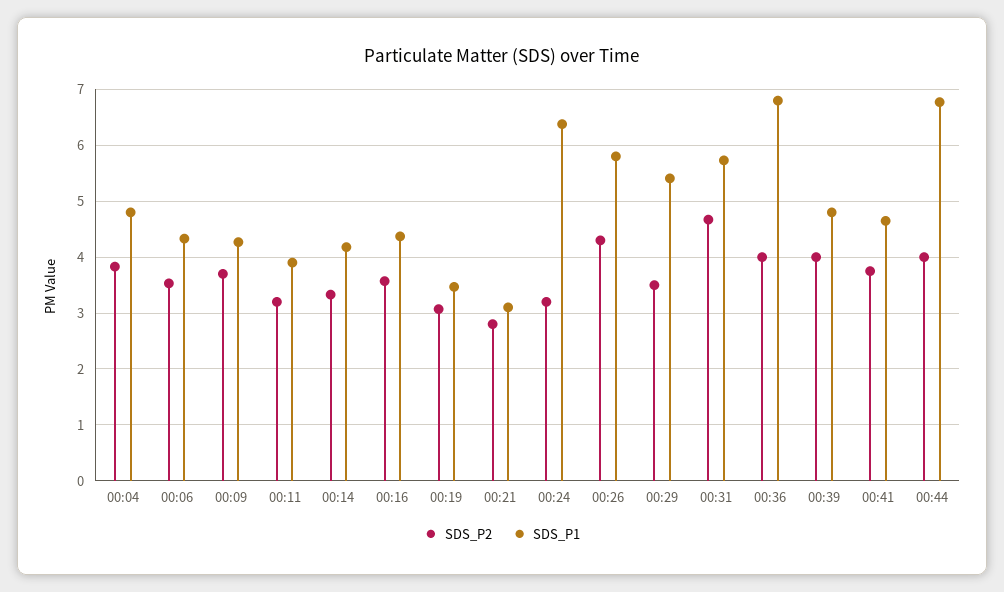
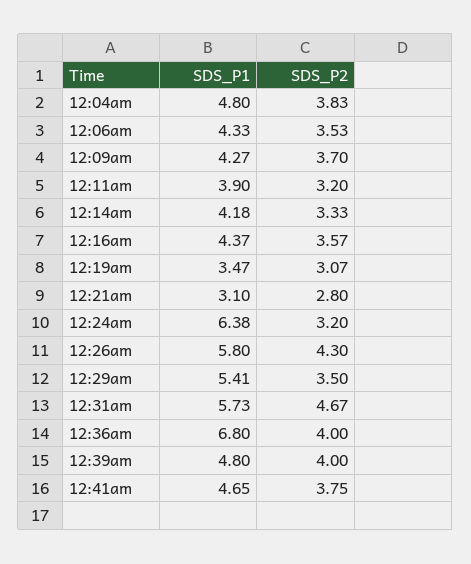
  {
    "SDS_P2": {
      "00:04": 3.83,
      "00:06": 3.53,
      "00:09": 3.7,
      "00:11": 3.2,
      "00:14": 3.33,
      "00:16": 3.57,
      "00:19": 3.07,
      "00:21": 2.8,
      "00:24": 3.2,
      "00:26": 4.3,
      "00:29": 3.5,
      "00:31": 4.67,
      "00:36": 4,
      "00:39": 4,
-     "00:41": 3.75,
+     "00:41": 3.75
-     "00:44": 4
    },
    "SDS_P1": {
      "00:04": 4.8,
      "00:06": 4.33,
      "00:09": 4.27,
      "00:11": 3.9,
      "00:14": 4.18,
      "00:16": 4.37,
      "00:19": 3.47,
      "00:21": 3.1,
      "00:24": 6.38,
      "00:26": 5.8,
      "00:29": 5.41,
      "00:31": 5.73,
      "00:36": 6.8,
      "00:39": 4.8,
-     "00:41": 4.65,
+     "00:41": 4.65
-     "00:44": 6.8
    }
  }

